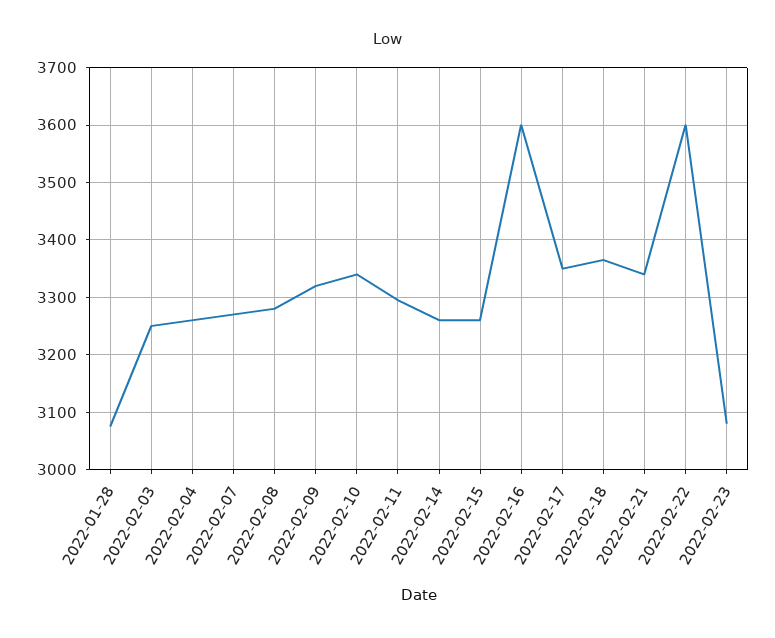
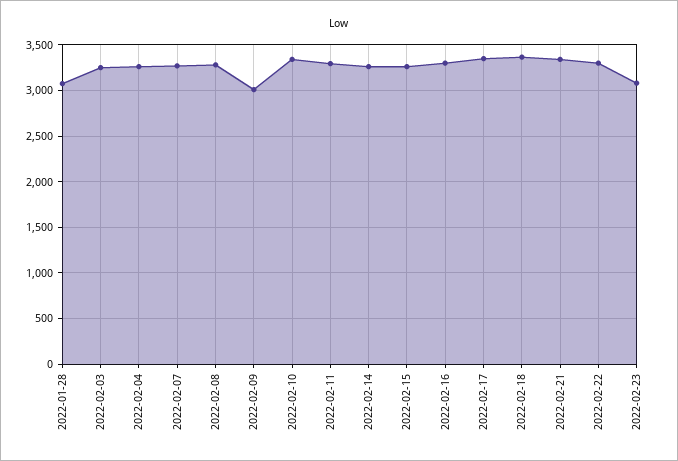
  {
    "2022-01-28": 3080,
    "2022-02-03": 3260,
    "2022-02-04": 3260,
    "2022-02-07": 3280,
    "2022-02-08": 3280,
-   "2022-02-09": 3320,
+   "2022-02-09": 3000,
    "2022-02-10": 3340,
    "2022-02-11": 3300,
    "2022-02-14": 3260,
    "2022-02-15": 3260,
-   "2022-02-16": 3600,
+   "2022-02-16": 3300,
    "2022-02-17": 3360,
    "2022-02-18": 3360,
    "2022-02-21": 3340,
-   "2022-02-22": 3600,
+   "2022-02-22": 3300,
    "2022-02-23": 3080
  }

